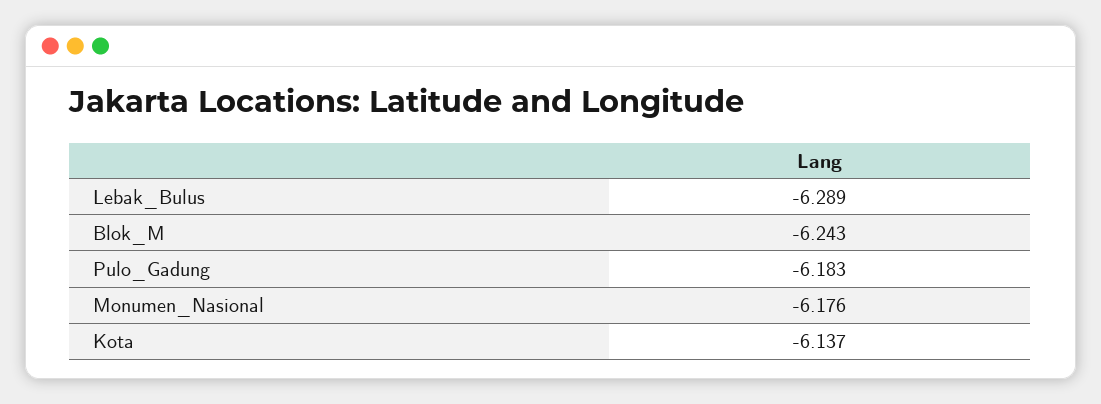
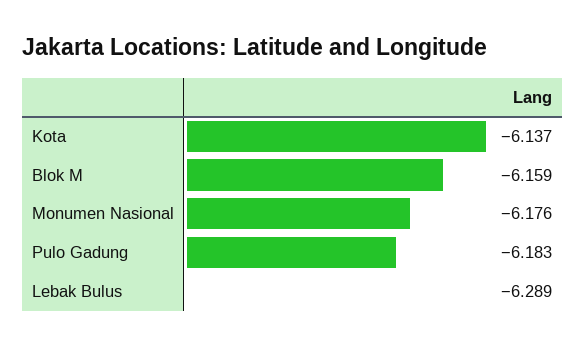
  {
    "Lebak_Bulus": -6.289,
-   "Blok_M": -6.243,
+   "Blok_M": -6.159,
    "Pulo_Gadung": -6.183,
    "Monumen_Nasional": -6.176,
    "Kota": -6.137
  }

